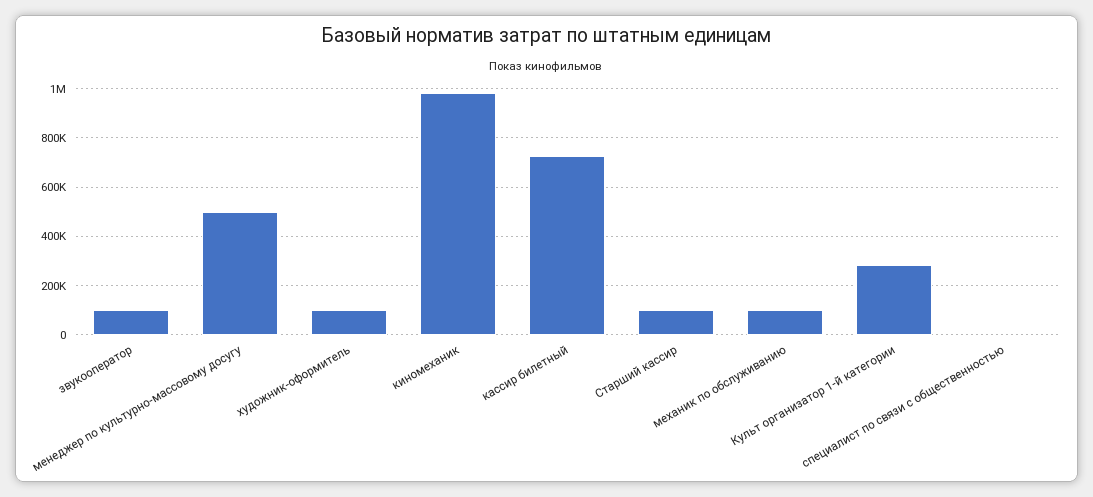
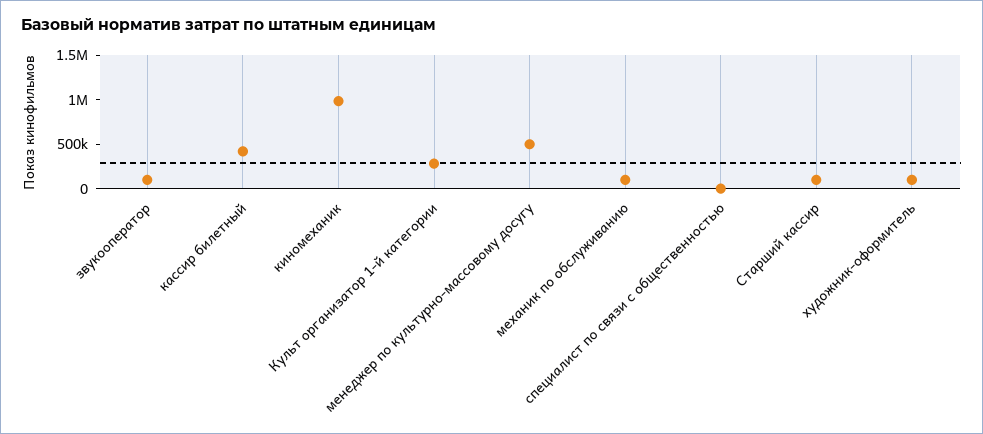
  {
    "звукооператор": 100000,
    "менеджер по культурно-массовому досугу": 500000,
    "художник-оформитель": 100000,
    "киномеханик": 975000,
-   "кассир билетный": 725000,
+   "кассир билетный": 400000,
    "Старший кассир": 100000,
    "механик по обслуживанию": 100000,
    "Культ организатор 1-й категории": 275000,
    "специалист по связи с общественностью": 0
  }

